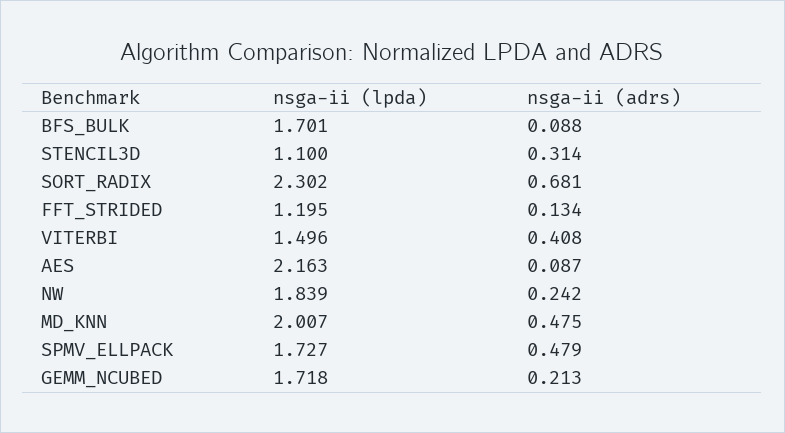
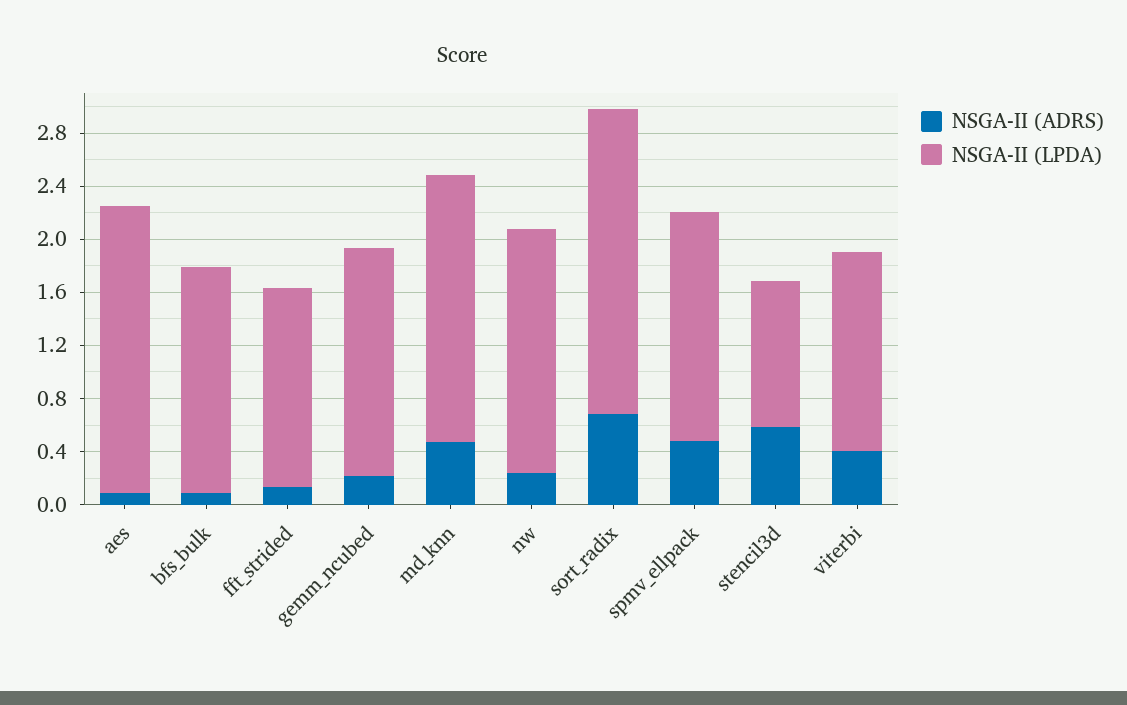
  {
    "nsga-ii (lpda)": {
      "BFS_BULK": 1.701,
      "STENCIL3D": 1.1,
      "SORT_RADIX": 2.302,
-     "FFT_STRIDED": 1.195,
+     "FFT_STRIDED": 1.5,
      "VITERBI": 1.496,
      "AES": 2.163,
      "NW": 1.839,
      "MD_KNN": 2.007,
      "SPMV_ELLPACK": 1.727,
      "GEMM_NCUBED": 1.718
    },
    "nsga-ii (adrs)": {
      "BFS_BULK": 0.088,
-     "STENCIL3D": 0.314,
+     "STENCIL3D": 0.6,
      "SORT_RADIX": 0.681,
      "FFT_STRIDED": 0.134,
      "VITERBI": 0.408,
      "AES": 0.087,
      "NW": 0.242,
      "MD_KNN": 0.475,
      "SPMV_ELLPACK": 0.479,
      "GEMM_NCUBED": 0.213
    }
  }

